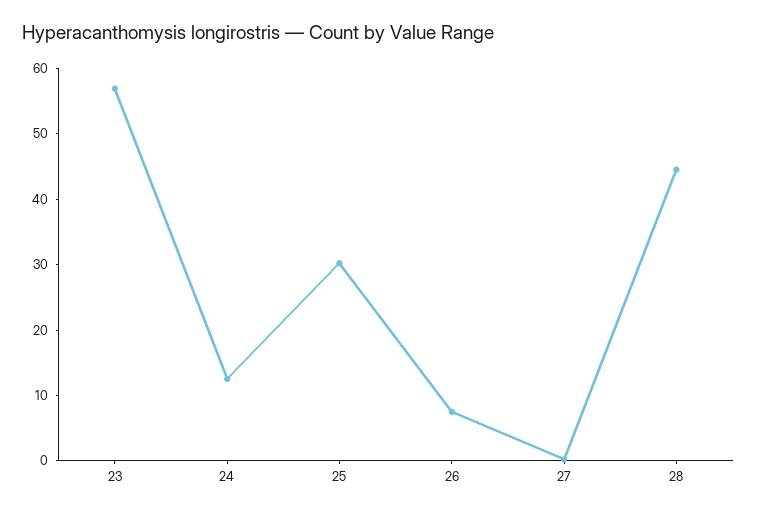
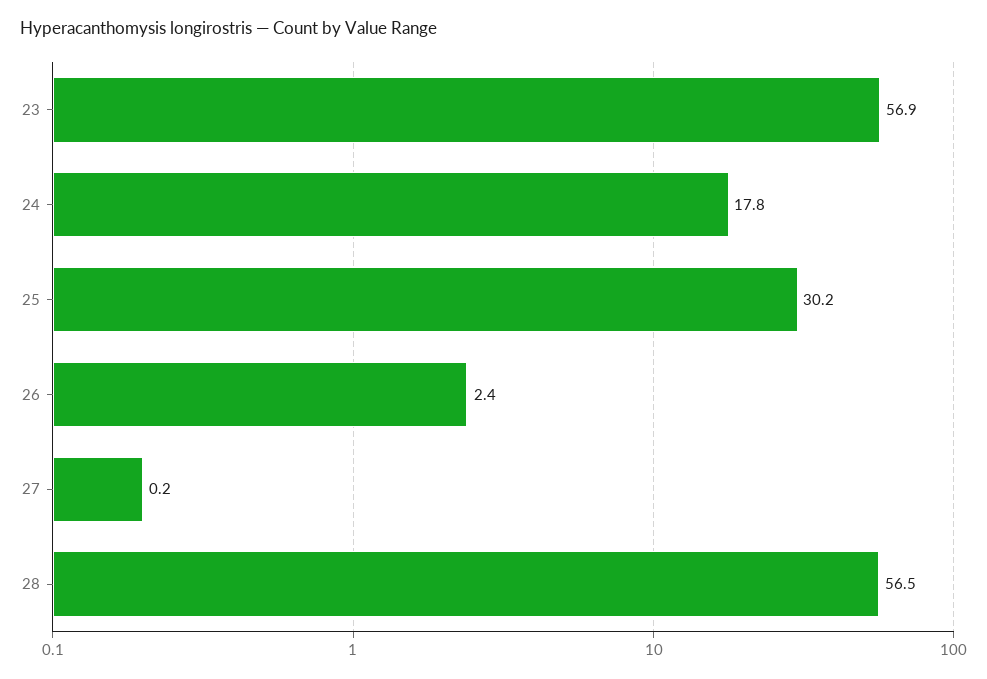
  {
    "23": 56.9,
-   "24": 12,
+   "24": 17.8,
    "25": 30.2,
-   "26": 8,
+   "26": 2.4,
    "27": 0.2,
-   "28": 44
+   "28": 56.5
  }

